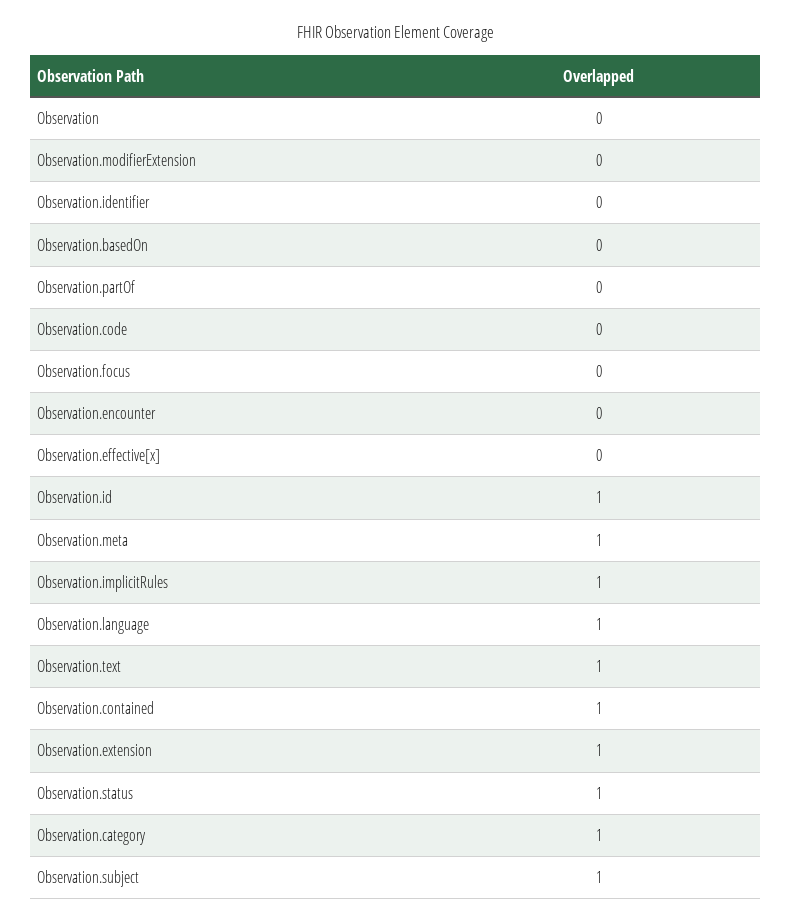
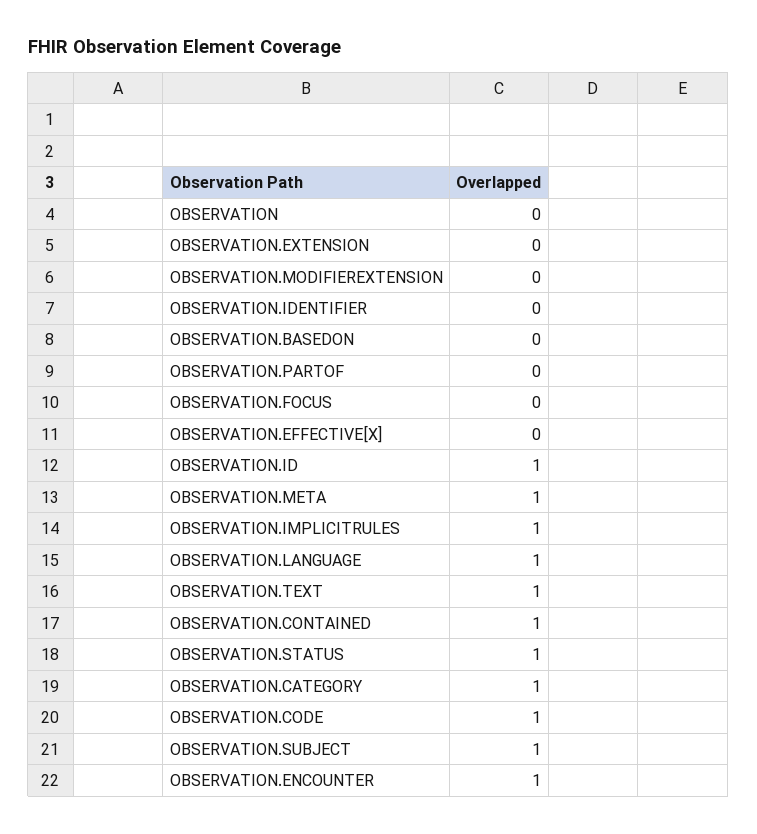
  {
    "Observation": 0,
    "Observation.modifierExtension": 0,
    "Observation.identifier": 0,
    "Observation.basedOn": 0,
    "Observation.partOf": 0,
-   "Observation.code": 0,
+   "Observation.code": 1,
    "Observation.focus": 0,
-   "Observation.encounter": 0,
+   "Observation.encounter": 1,
    "Observation.effective[x]": 0,
    "Observation.id": 1,
    "Observation.meta": 1,
    "Observation.implicitRules": 1,
    "Observation.language": 1,
    "Observation.text": 1,
    "Observation.contained": 1,
-   "Observation.extension": 1,
+   "Observation.extension": 0,
    "Observation.status": 1,
    "Observation.category": 1,
    "Observation.subject": 1
  }

